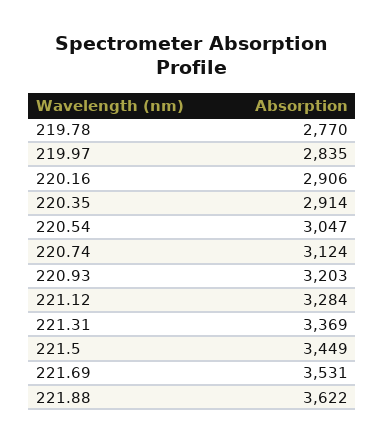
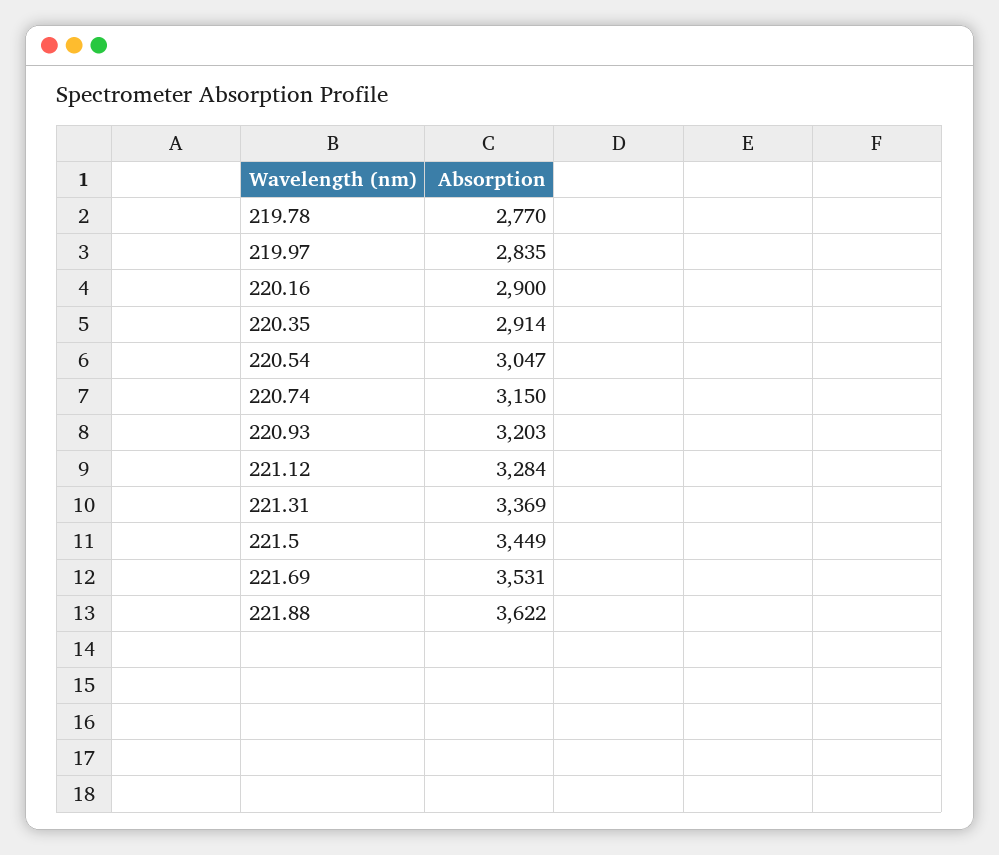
  {
    "219.78": 2770,
    "219.97": 2835,
-   "220.16": 2906,
+   "220.16": 2900,
    "220.35": 2914,
    "220.54": 3047,
-   "220.74": 3124,
+   "220.74": 3150,
    "220.93": 3203,
    "221.12": 3284,
    "221.31": 3369,
    "221.5": 3449,
    "221.69": 3531,
    "221.88": 3622
  }

